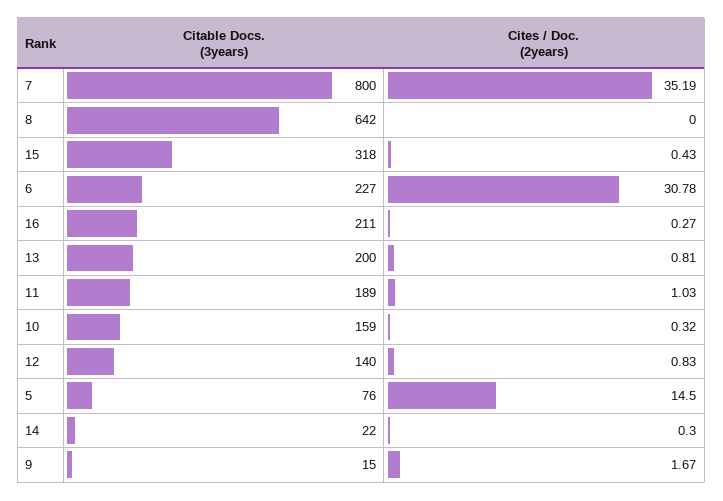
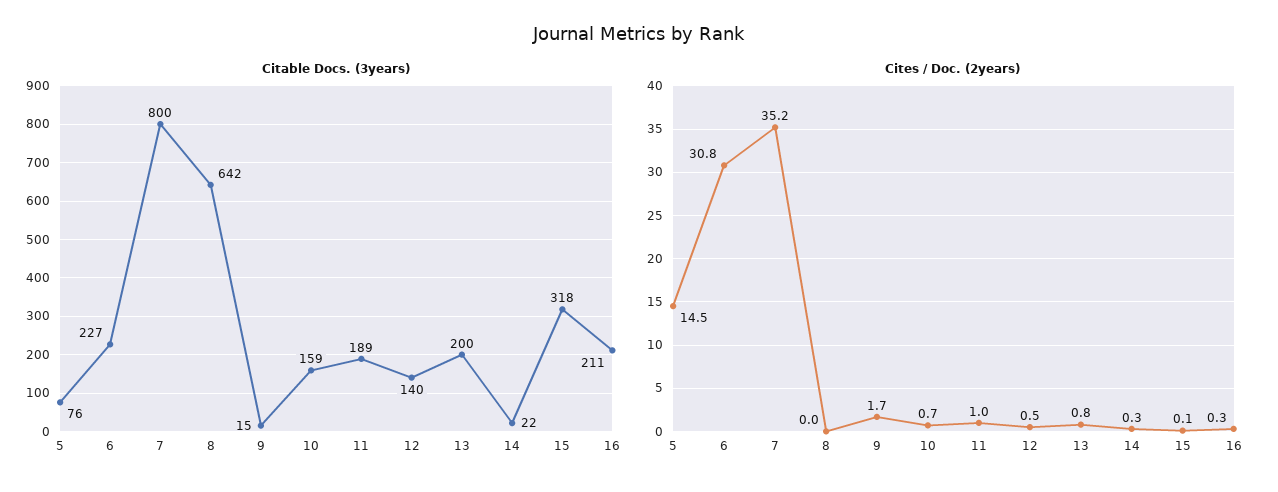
  {
    "Citable Docs. (3years)": {
      "7": 800,
      "8": 642,
      "15": 318,
      "6": 227,
      "16": 211,
      "13": 200,
      "11": 189,
      "10": 159,
      "12": 140,
      "5": 76,
      "14": 22,
      "9": 15
    },
    "Cites / Doc. (2years)": {
      "7": 35.19,
      "8": 0,
-     "15": 0.43,
+     "15": 0.1,
      "6": 30.78,
      "16": 0.27,
      "13": 0.81,
      "11": 1.03,
-     "10": 0.32,
+     "10": 0.7,
-     "12": 0.83,
+     "12": 0.5,
      "5": 14.5,
      "14": 0.3,
      "9": 1.67
    }
  }

